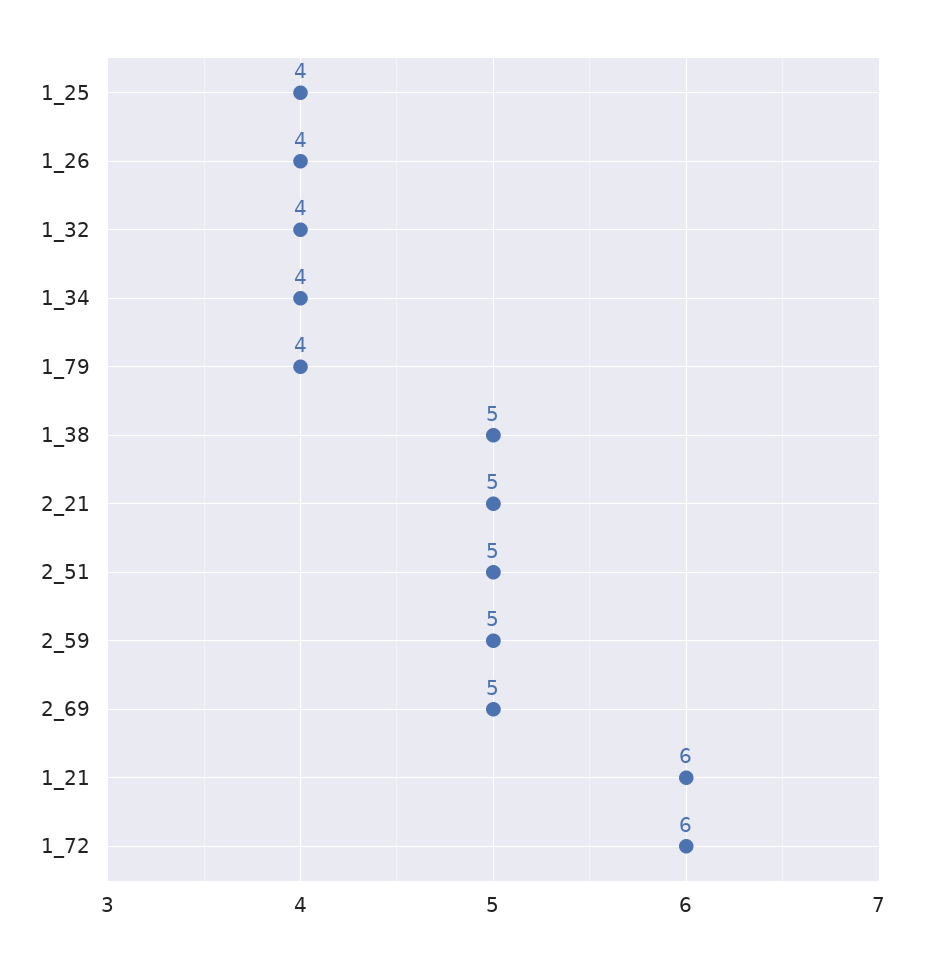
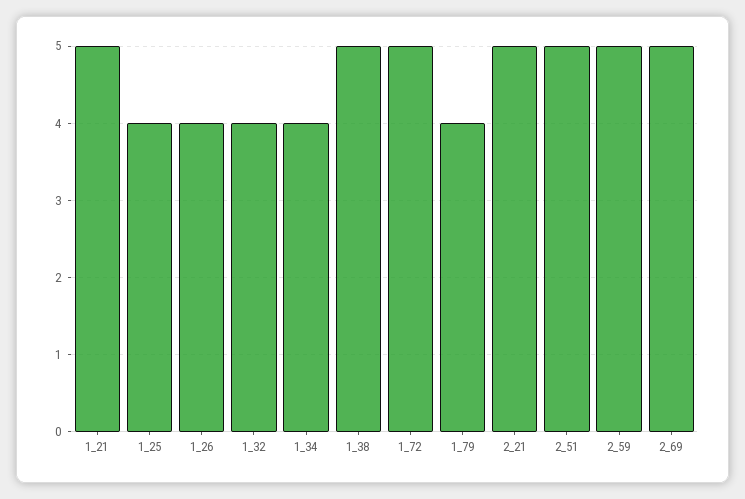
  {
    "1_25": 4,
    "1_26": 4,
    "1_32": 4,
    "1_34": 4,
    "1_79": 4,
    "1_38": 5,
    "2_21": 5,
    "2_51": 5,
    "2_59": 5,
    "2_69": 5,
-   "1_21": 6,
+   "1_21": 5,
-   "1_72": 6
+   "1_72": 5
  }

